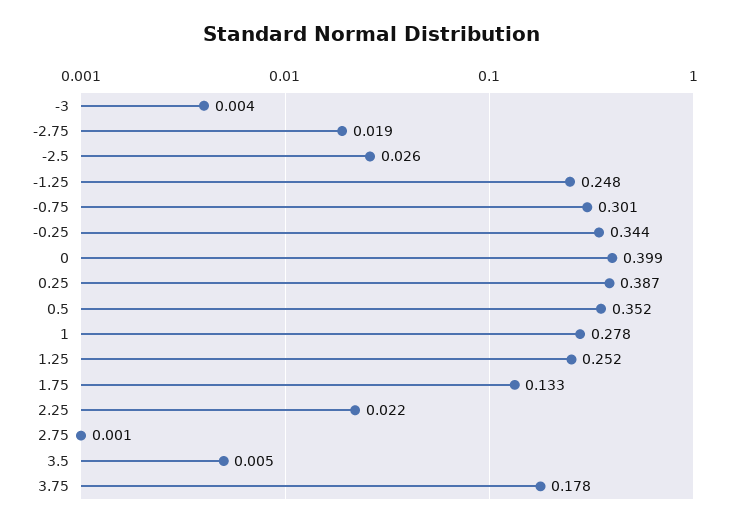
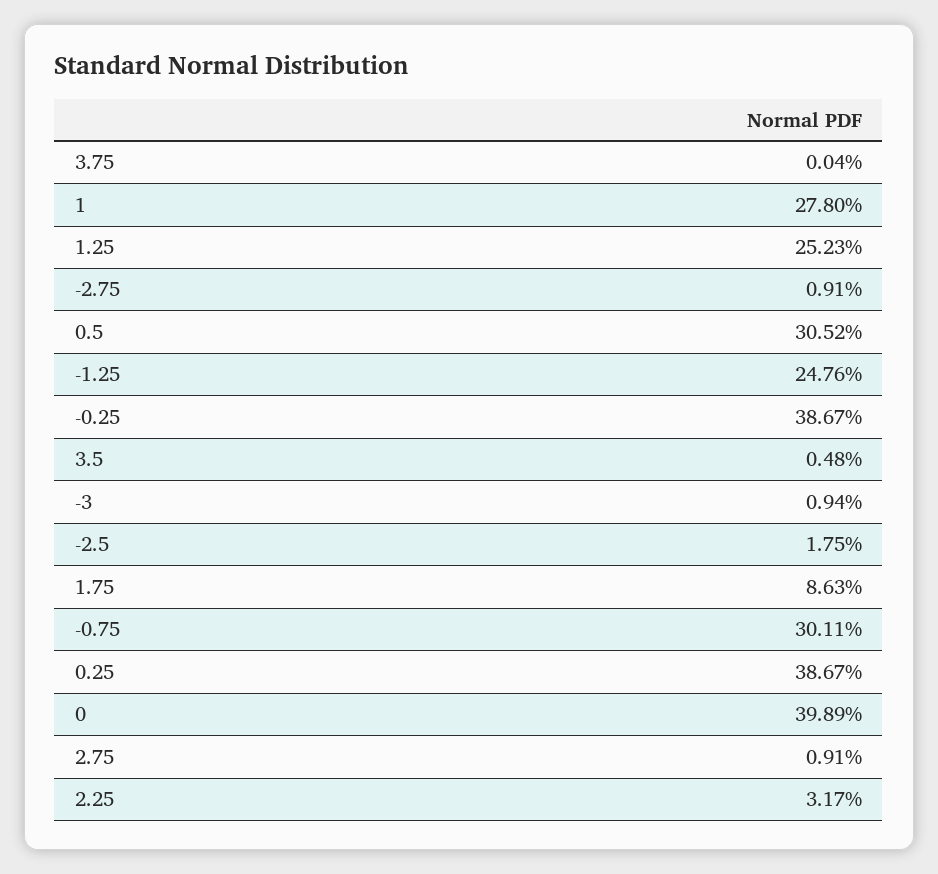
  {
-   "-3": 0.004,
+   "-3": 0.0094,
-   "-2.75": 0.019,
+   "-2.75": 0.0091,
-   "-2.5": 0.026,
+   "-2.5": 0.0175,
    "-1.25": 0.2476,
    "-0.75": 0.3011,
-   "-0.25": 0.344,
+   "-0.25": 0.3867,
    "0": 0.3989,
    "0.25": 0.3867,
-   "0.5": 0.352,
+   "0.5": 0.3052,
    "1": 0.278,
    "1.25": 0.2523,
-   "1.75": 0.133,
+   "1.75": 0.0863,
-   "2.25": 0.022,
+   "2.25": 0.0317,
-   "2.75": 0.001,
+   "2.75": 0.0091,
    "3.5": 0.0048,
-   "3.75": 0.178
+   "3.75": 0.0004
  }

